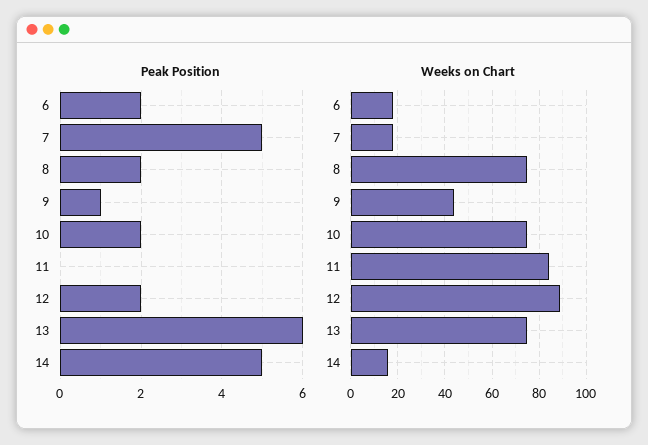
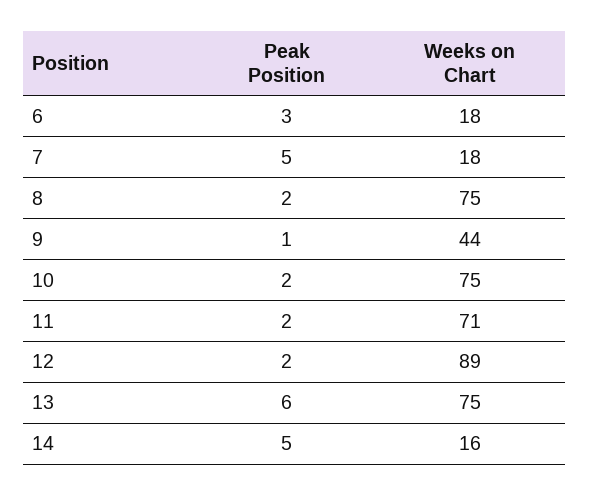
  {
    "Peak Position": {
-     "6": 2,
+     "6": 3,
      "7": 5,
      "8": 2,
      "9": 1,
      "10": 2,
-     "11": 0,
+     "11": 2,
      "12": 2,
      "13": 6,
      "14": 5
    },
    "Weeks on Chart": {
      "6": 18,
      "7": 18,
      "8": 75,
      "9": 44,
      "10": 75,
-     "11": 85,
+     "11": 71,
      "12": 89,
      "13": 75,
      "14": 16
    }
  }

